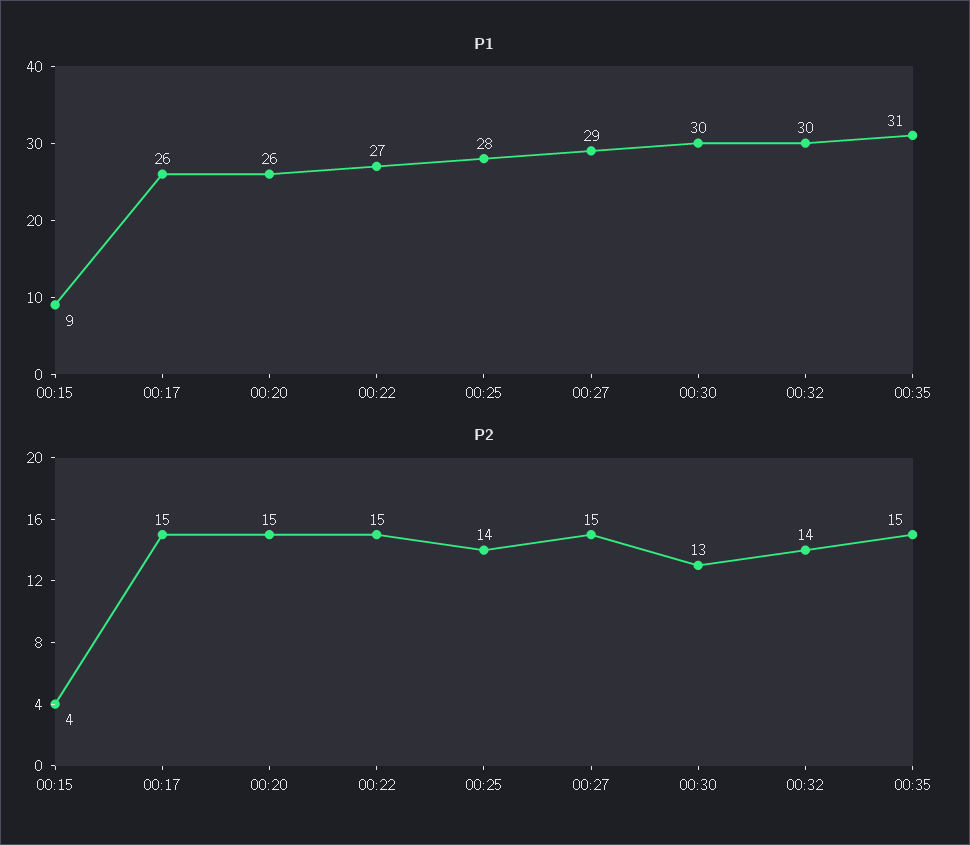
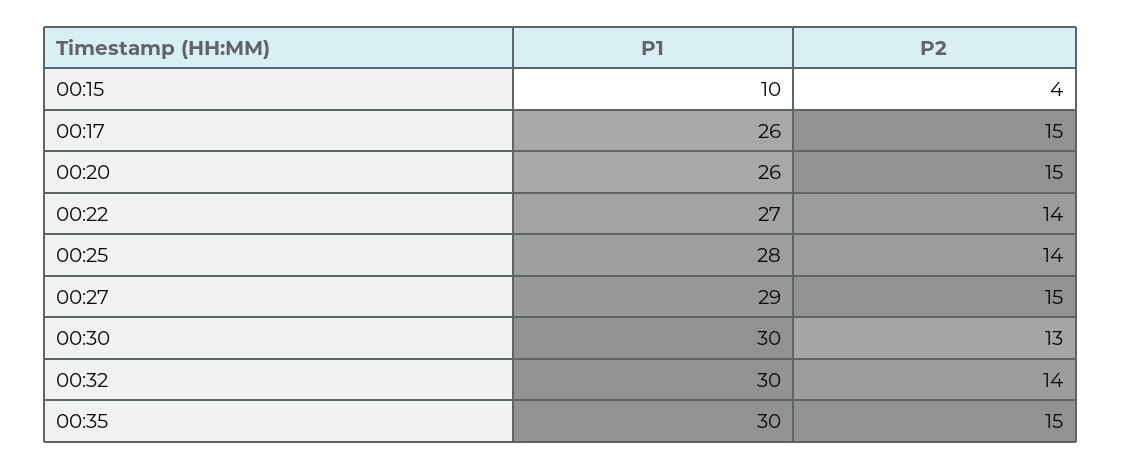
  {
    "P1": {
-     "00:15": 9,
+     "00:15": 10,
      "00:17": 26,
      "00:20": 26,
      "00:22": 27,
      "00:25": 28,
      "00:27": 29,
      "00:30": 30,
      "00:32": 30,
-     "00:35": 31
+     "00:35": 30
    },
    "P2": {
      "00:15": 4,
      "00:17": 15,
      "00:20": 15,
-     "00:22": 15,
+     "00:22": 14,
      "00:25": 14,
      "00:27": 15,
      "00:30": 13,
      "00:32": 14,
      "00:35": 15
    }
  }

